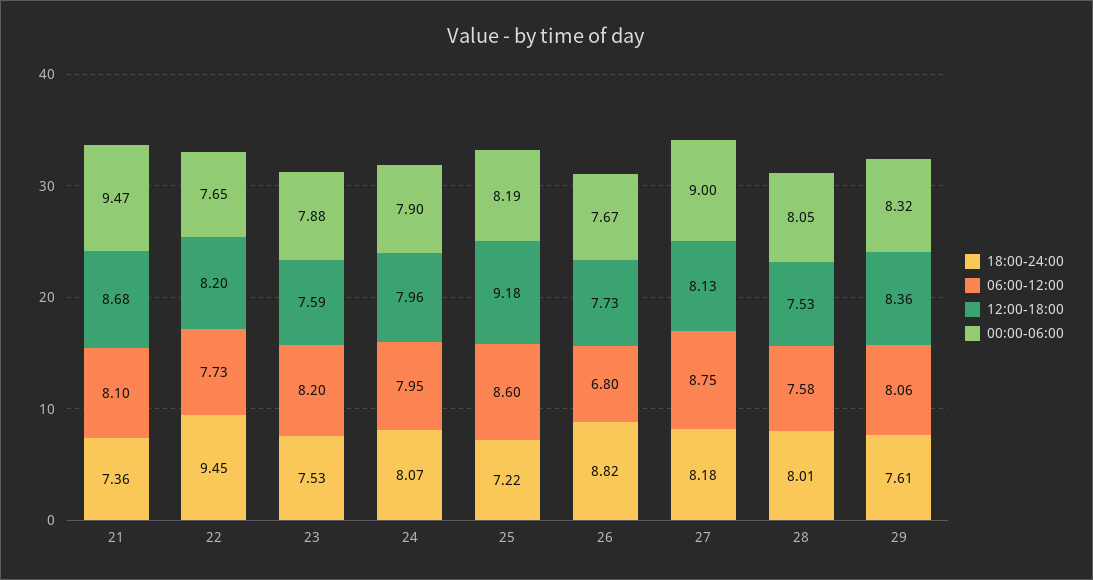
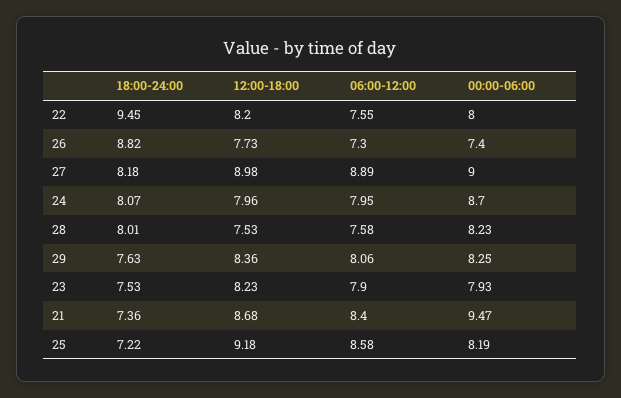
  {
    "18:00-24:00": {
      "21": 7.36,
      "22": 9.45,
      "23": 7.53,
      "24": 8.07,
      "25": 7.22,
      "26": 8.82,
      "27": 8.18,
      "28": 8.01,
-     "29": 7.61
+     "29": 7.63
    },
    "06:00-12:00": {
-     "21": 8.1,
+     "21": 8.4,
-     "22": 7.73,
+     "22": 7.55,
-     "23": 8.2,
+     "23": 7.9,
      "24": 7.95,
-     "25": 8.6,
+     "25": 8.58,
-     "26": 6.8,
+     "26": 7.3,
-     "27": 8.75,
+     "27": 8.89,
      "28": 7.58,
      "29": 8.06
    },
    "12:00-18:00": {
      "21": 8.68,
      "22": 8.2,
-     "23": 7.59,
+     "23": 8.23,
      "24": 7.96,
      "25": 9.18,
      "26": 7.73,
-     "27": 8.13,
+     "27": 8.98,
      "28": 7.53,
      "29": 8.36
    },
    "00:00-06:00": {
      "21": 9.47,
-     "22": 7.65,
+     "22": 8,
-     "23": 7.88,
+     "23": 7.93,
-     "24": 7.9,
+     "24": 8.7,
      "25": 8.19,
-     "26": 7.67,
+     "26": 7.4,
      "27": 9,
-     "28": 8.05,
+     "28": 8.23,
-     "29": 8.32
+     "29": 8.25
    }
  }

